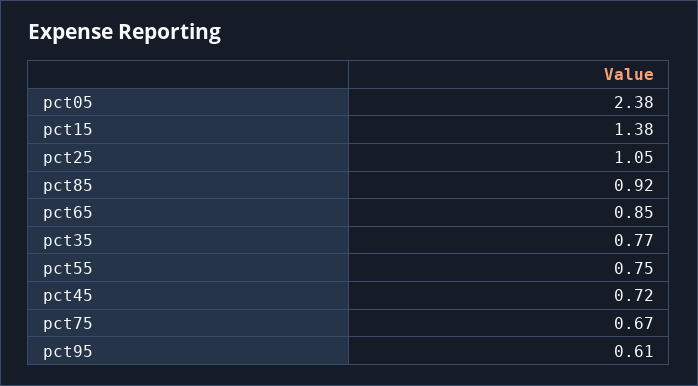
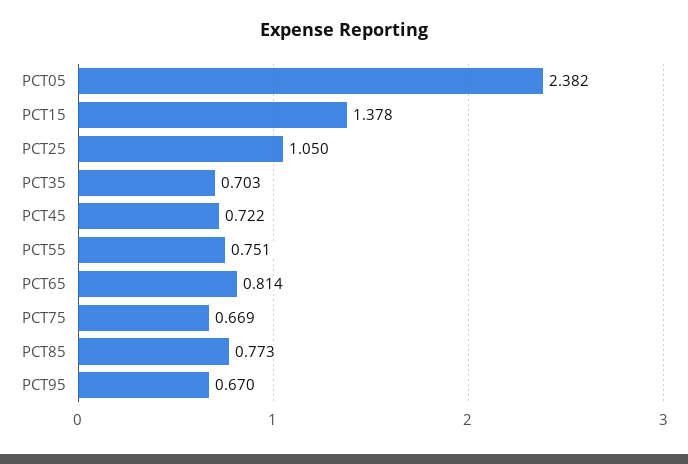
  {
    "pct05": 2.382,
    "pct15": 1.378,
    "pct25": 1.05,
-   "pct85": 0.92,
+   "pct85": 0.773,
-   "pct65": 0.85,
+   "pct65": 0.814,
-   "pct35": 0.77,
+   "pct35": 0.703,
    "pct55": 0.751,
    "pct45": 0.722,
    "pct75": 0.669,
-   "pct95": 0.61
+   "pct95": 0.67
  }

